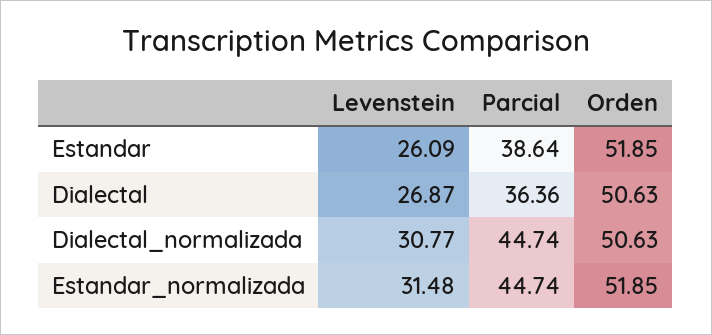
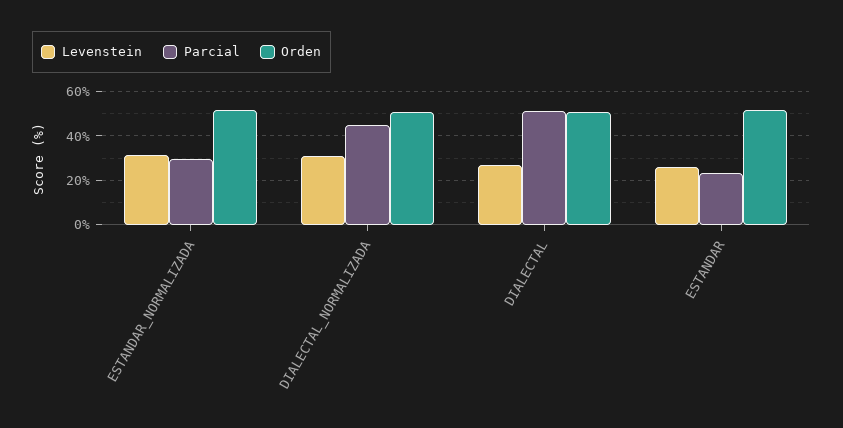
  {
    "Levenstein": {
      "Estandar": 26.09,
      "Dialectal": 26.87,
      "Dialectal_normalizada": 30.77,
      "Estandar_normalizada": 31.48
    },
    "Parcial": {
-     "Estandar": 38.64,
+     "Estandar": 25,
-     "Dialectal": 36.36,
+     "Dialectal": 50,
      "Dialectal_normalizada": 44.74,
-     "Estandar_normalizada": 44.74
+     "Estandar_normalizada": 30
    },
    "Orden": {
      "Estandar": 51.85,
      "Dialectal": 50.63,
      "Dialectal_normalizada": 50.63,
      "Estandar_normalizada": 51.85
    }
  }

